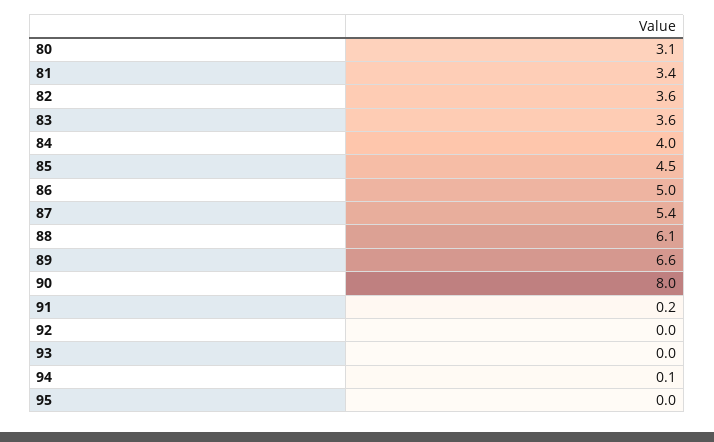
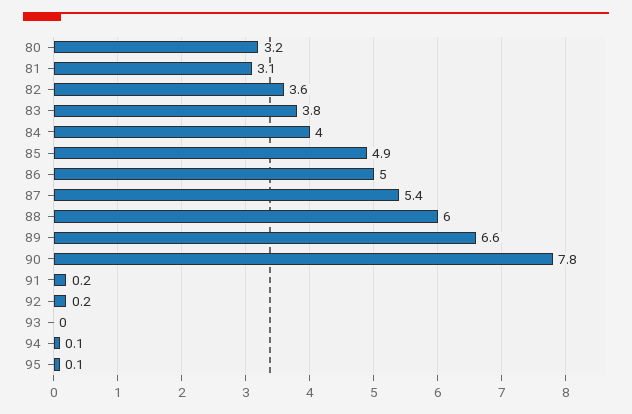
  {
-   "80": 3.1,
+   "80": 3.2,
-   "81": 3.4,
+   "81": 3.1,
    "82": 3.6,
-   "83": 3.6,
+   "83": 3.8,
    "84": 4,
-   "85": 4.5,
+   "85": 4.9,
    "86": 5,
    "87": 5.4,
-   "88": 6.1,
+   "88": 6,
    "89": 6.6,
-   "90": 8,
+   "90": 7.8,
    "91": 0.2,
-   "92": 0,
+   "92": 0.2,
    "93": 0,
    "94": 0.1,
-   "95": 0
+   "95": 0.1
  }

